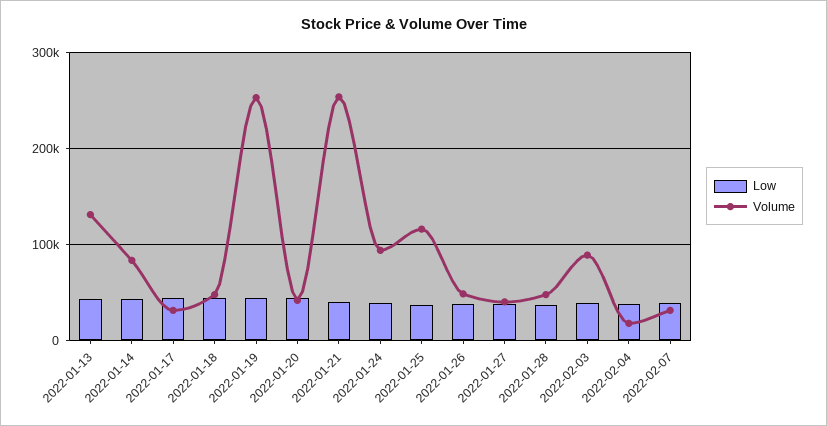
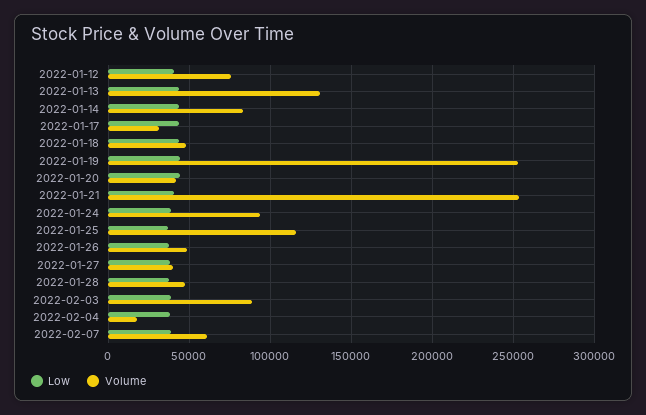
  {
    "Low": {
      "2022-01-13": 45000,
      "2022-01-14": 45000,
      "2022-01-17": 45000,
      "2022-01-18": 45000,
      "2022-01-19": 45000,
      "2022-01-20": 45000,
      "2022-01-21": 40000,
      "2022-01-24": 40000,
      "2022-01-25": 35000,
      "2022-01-26": 40000,
      "2022-01-27": 40000,
      "2022-01-28": 35000,
      "2022-02-03": 40000,
      "2022-02-04": 40000,
-     "2022-02-07": 40000
+     "2022-02-07": 40000,
+     "2022-01-12": 40000
    },
    "Volume": {
      "2022-01-13": 130000,
      "2022-01-14": 85000,
      "2022-01-17": 30000,
      "2022-01-18": 50000,
      "2022-01-19": 255000,
      "2022-01-20": 40000,
      "2022-01-21": 255000,
      "2022-01-24": 95000,
      "2022-01-25": 115000,
      "2022-01-26": 50000,
      "2022-01-27": 40000,
      "2022-01-28": 50000,
      "2022-02-03": 90000,
      "2022-02-04": 20000,
-     "2022-02-07": 30000
+     "2022-02-07": 60000,
+     "2022-01-12": 75000
    }
  }

